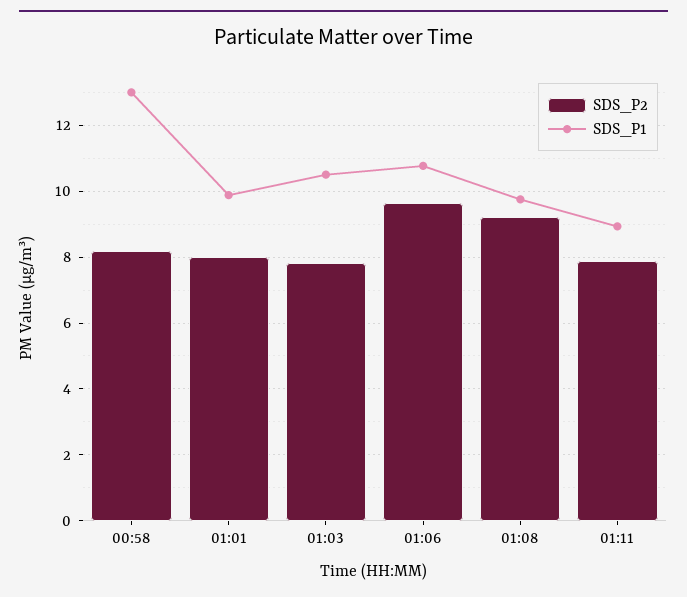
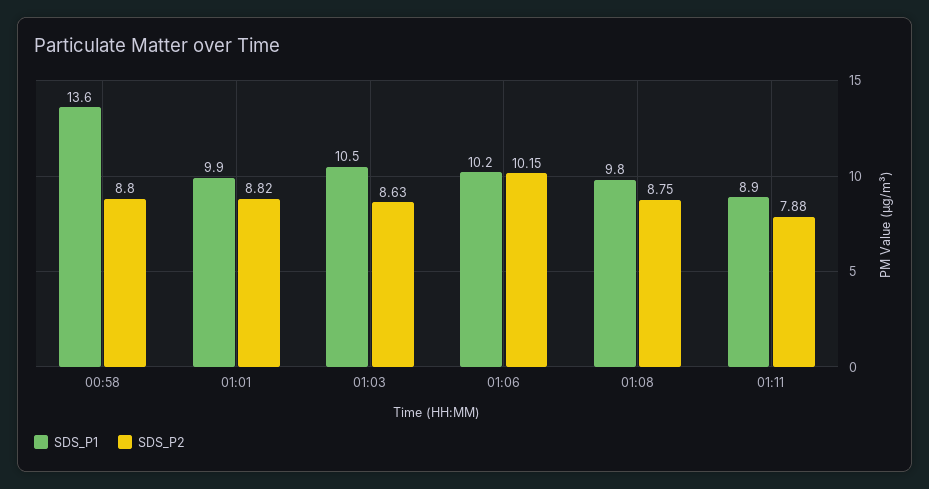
  {
    "SDS_P2": {
-     "00:58": 8.2,
+     "00:58": 8.8,
-     "01:01": 8,
+     "01:01": 8.82,
-     "01:03": 7.8,
+     "01:03": 8.63,
-     "01:06": 9.6,
+     "01:06": 10.15,
-     "01:08": 9.2,
+     "01:08": 8.75,
      "01:11": 7.88
    },
    "SDS_P1": {
-     "00:58": 13,
+     "00:58": 13.6,
      "01:01": 9.9,
      "01:03": 10.5,
-     "01:06": 10.8,
+     "01:06": 10.2,
      "01:08": 9.8,
      "01:11": 8.9
    }
  }

